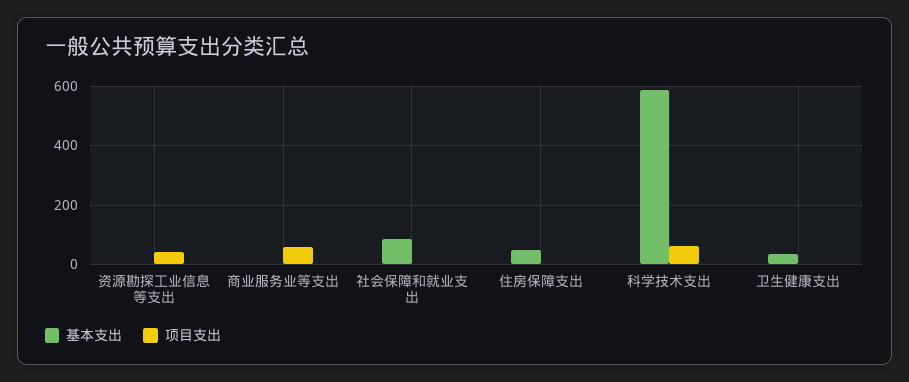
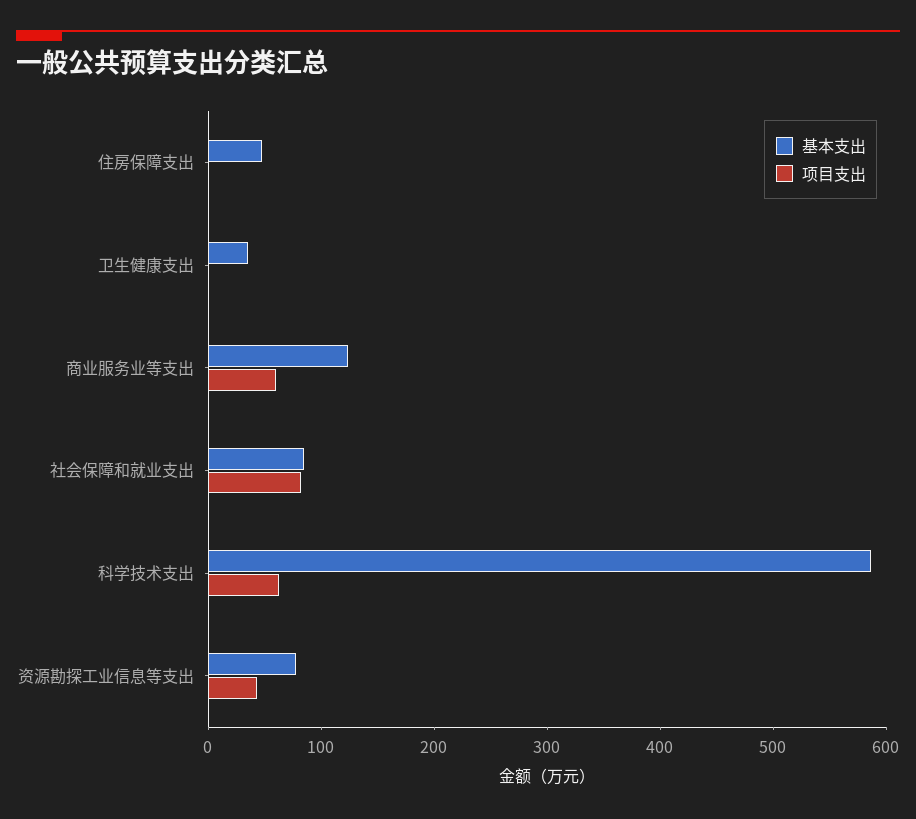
  {
    "基本支出": {
-     "资源勘探工业信息等支出": 0,
+     "资源勘探工业信息等支出": 80,
-     "商业服务业等支出": 0,
+     "商业服务业等支出": 120,
      "社会保障和就业支出": 80,
      "住房保障支出": 40,
      "科学技术支出": 580,
      "卫生健康支出": 40
    },
    "项目支出": {
      "资源勘探工业信息等支出": 40,
      "商业服务业等支出": 60,
-     "社会保障和就业支出": 0,
+     "社会保障和就业支出": 80,
      "住房保障支出": 0,
      "科学技术支出": 60,
      "卫生健康支出": 0
    }
  }

